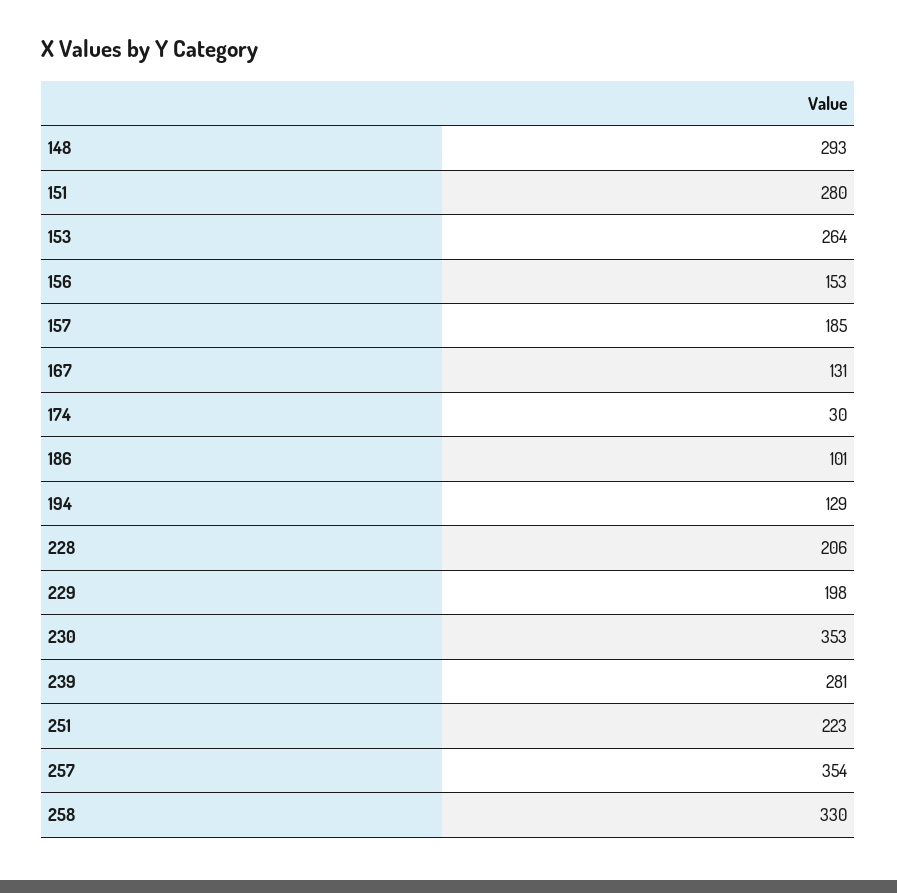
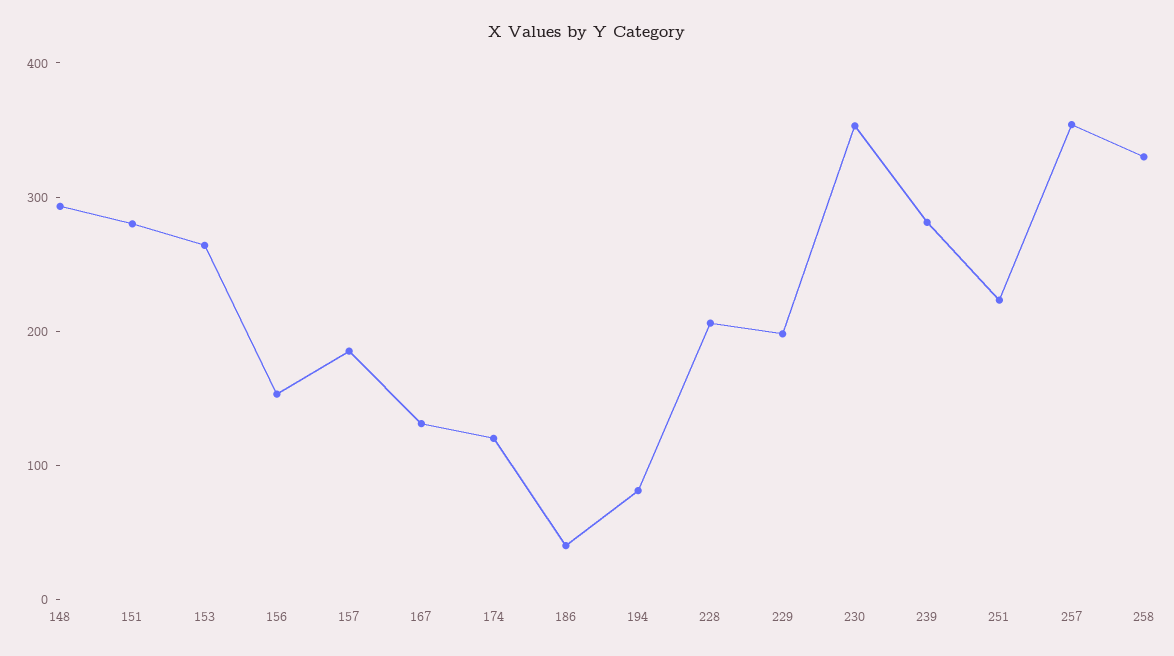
  {
    "148": 293,
    "151": 280,
    "153": 264,
    "156": 153,
    "157": 185,
    "167": 131,
-   "174": 30,
+   "174": 120,
-   "186": 101,
+   "186": 40,
-   "194": 129,
+   "194": 80,
    "228": 206,
    "229": 198,
    "230": 353,
    "239": 281,
    "251": 223,
    "257": 354,
    "258": 330
  }

